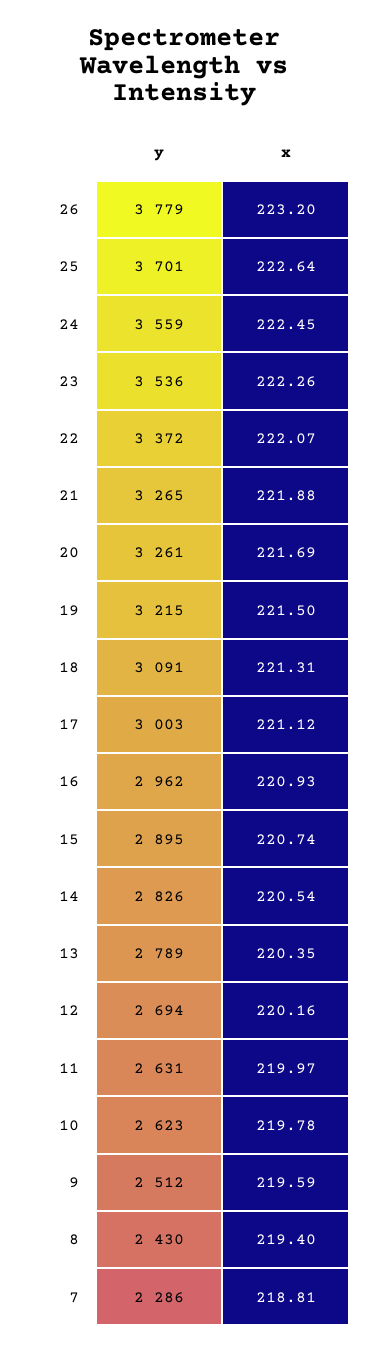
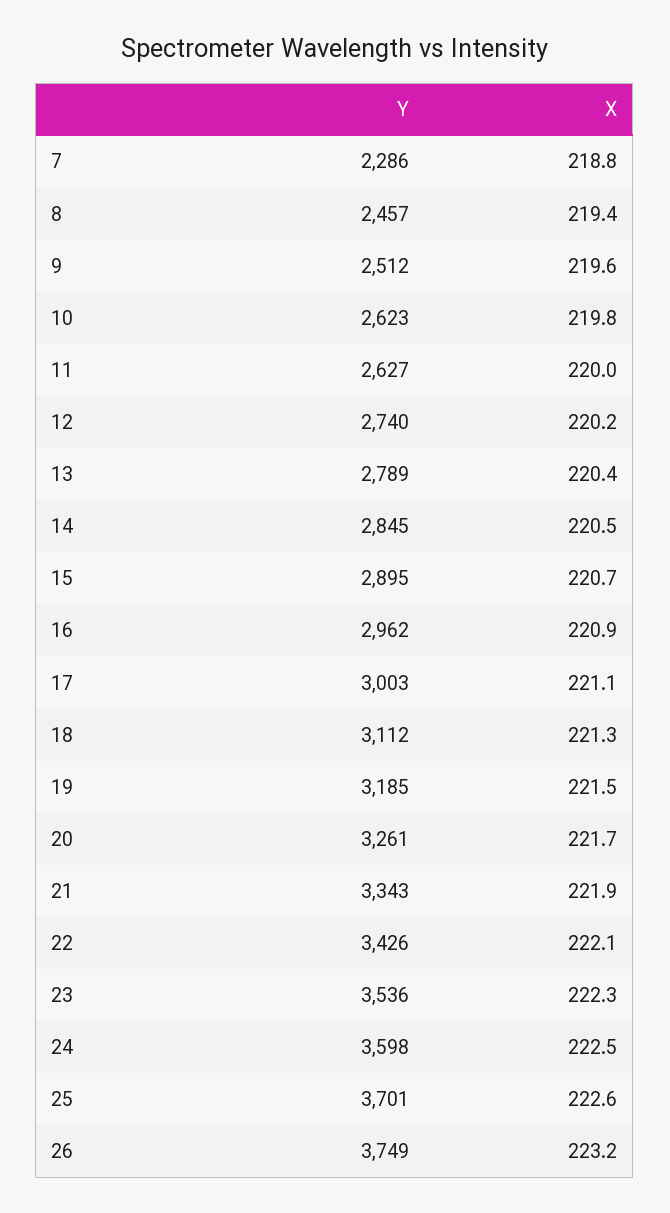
  {
    "y": {
-     "26": 3779,
+     "26": 3749,
      "25": 3701,
-     "24": 3559,
+     "24": 3598,
      "23": 3536,
-     "22": 3372,
+     "22": 3426,
-     "21": 3265,
+     "21": 3343,
      "20": 3261,
-     "19": 3215,
+     "19": 3185,
-     "18": 3091,
+     "18": 3112,
      "17": 3003,
      "16": 2962,
      "15": 2895,
-     "14": 2826,
+     "14": 2845,
      "13": 2789,
-     "12": 2694,
+     "12": 2740,
-     "11": 2631,
+     "11": 2627,
      "10": 2623,
      "9": 2512,
-     "8": 2430,
+     "8": 2457,
      "7": 2286
    },
    "x": {
      "26": 223.2,
      "25": 222.64,
      "24": 222.45,
      "23": 222.26,
      "22": 222.07,
      "21": 221.88,
      "20": 221.69,
      "19": 221.5,
      "18": 221.31,
      "17": 221.12,
      "16": 220.93,
      "15": 220.74,
      "14": 220.54,
      "13": 220.35,
      "12": 220.16,
      "11": 219.97,
      "10": 219.78,
      "9": 219.59,
      "8": 219.4,
      "7": 218.81
    }
  }

